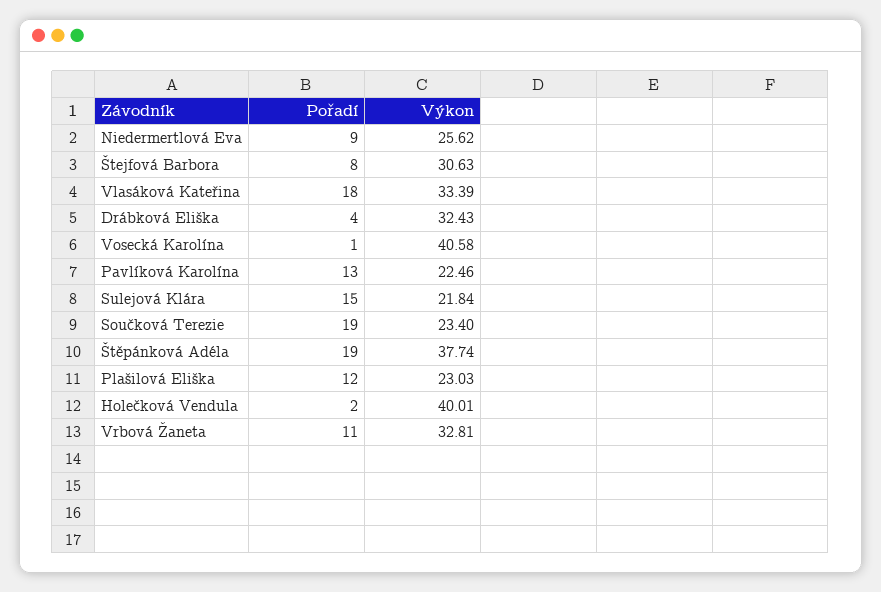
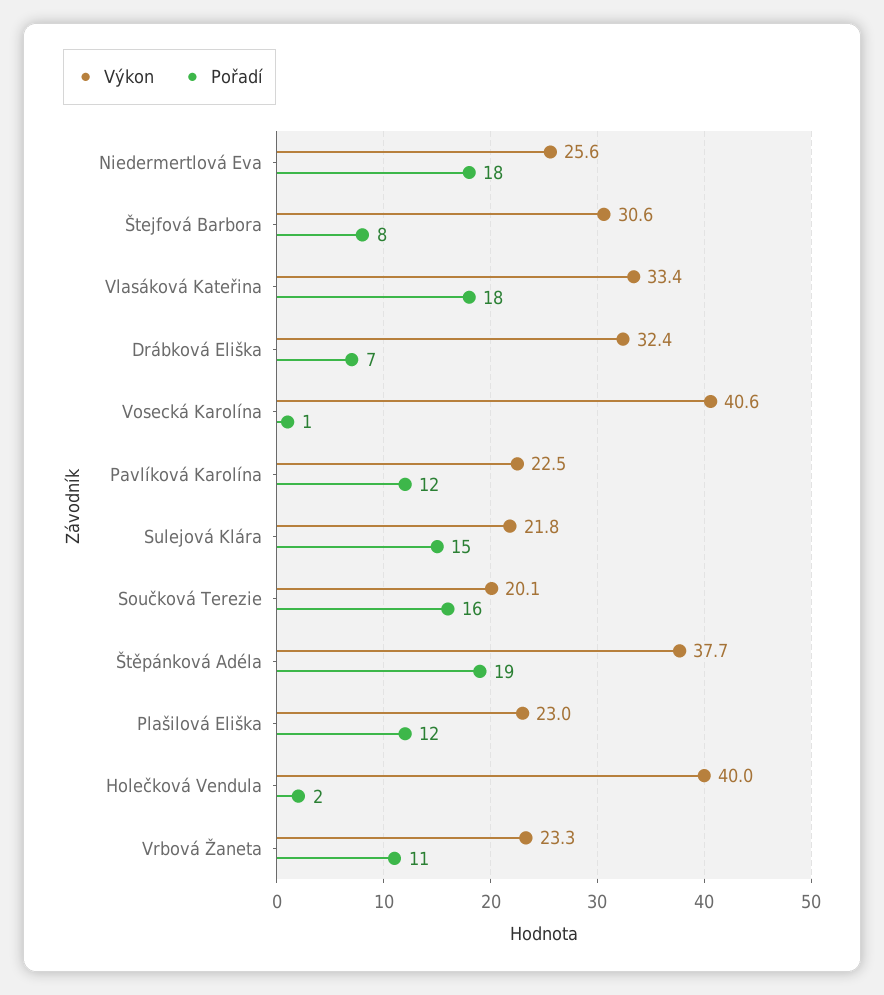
  {
    "Pořadí": {
-     "Niedermertlová Eva": 9,
+     "Niedermertlová Eva": 18,
      "Štejfová Barbora": 8,
      "Vlasáková Kateřina": 18,
-     "Drábková Eliška": 4,
+     "Drábková Eliška": 7,
      "Vosecká Karolína": 1,
-     "Pavlíková Karolína": 13,
+     "Pavlíková Karolína": 12,
      "Sulejová Klára": 15,
-     "Součková Terezie": 19,
+     "Součková Terezie": 16,
      "Štěpánková Adéla": 19,
      "Plašilová Eliška": 12,
      "Holečková Vendula": 2,
      "Vrbová Žaneta": 11
    },
    "Výkon": {
      "Niedermertlová Eva": 25.62,
      "Štejfová Barbora": 30.63,
      "Vlasáková Kateřina": 33.39,
      "Drábková Eliška": 32.43,
      "Vosecká Karolína": 40.58,
      "Pavlíková Karolína": 22.46,
      "Sulejová Klára": 21.84,
-     "Součková Terezie": 23.4,
+     "Součková Terezie": 20.1,
      "Štěpánková Adéla": 37.74,
      "Plašilová Eliška": 23.03,
      "Holečková Vendula": 40.01,
-     "Vrbová Žaneta": 32.81
+     "Vrbová Žaneta": 23.3
    }
  }

